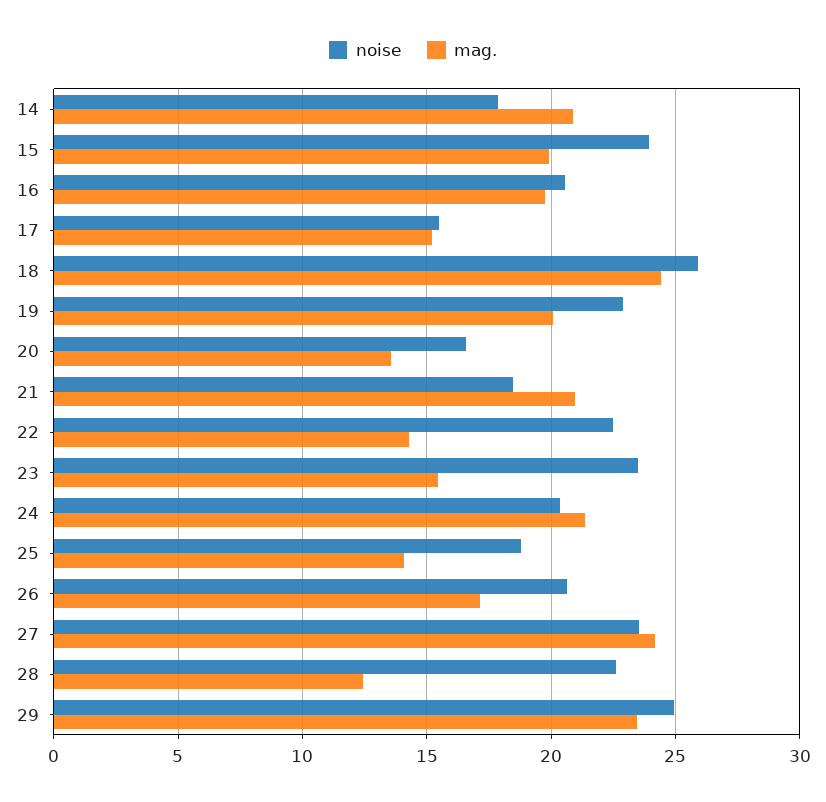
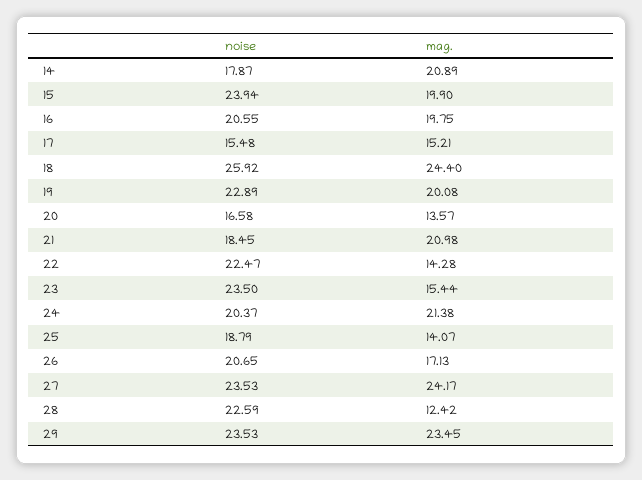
  {
    "noise": {
      "14": 17.87,
      "15": 23.94,
      "16": 20.55,
      "17": 15.48,
      "18": 25.92,
      "19": 22.89,
      "20": 16.58,
      "21": 18.45,
      "22": 22.47,
      "23": 23.5,
      "24": 20.37,
      "25": 18.79,
      "26": 20.65,
      "27": 23.53,
      "28": 22.59,
-     "29": 25
+     "29": 23.53
    },
    "mag.": {
      "14": 20.89,
      "15": 19.9,
      "16": 19.75,
      "17": 15.21,
      "18": 24.4,
      "19": 20.08,
      "20": 13.57,
      "21": 20.98,
      "22": 14.28,
      "23": 15.44,
      "24": 21.38,
      "25": 14.07,
      "26": 17.13,
      "27": 24.17,
      "28": 12.42,
      "29": 23.45
    }
  }

